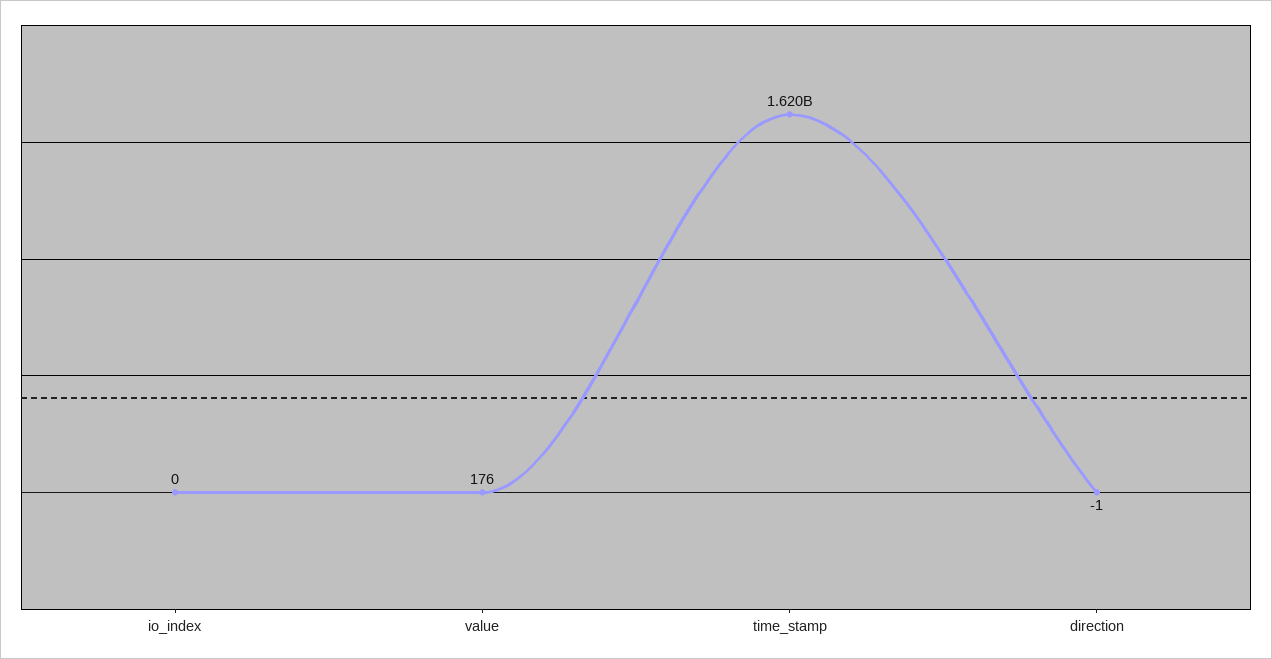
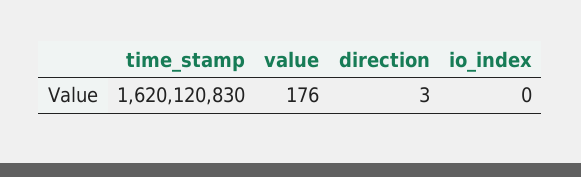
  {
    "io_index": 0,
    "value": 176,
    "time_stamp": 1620120830,
-   "direction": -1
+   "direction": 3
  }

